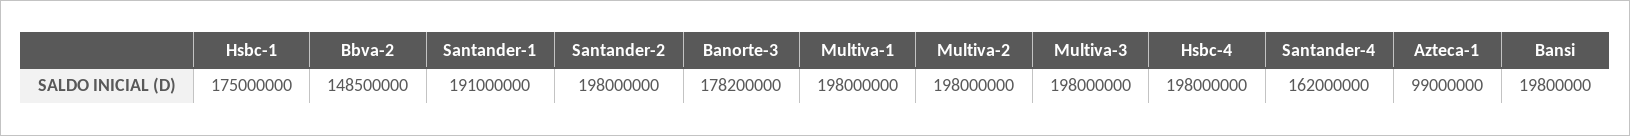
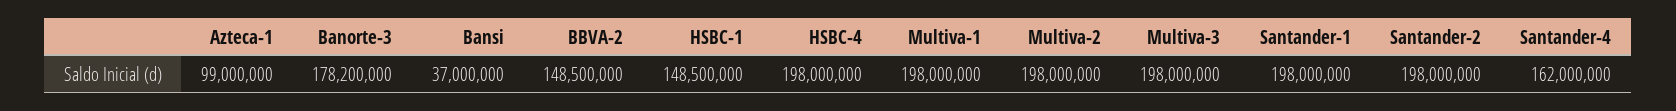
  {
-   "Hsbc-1": 175000000,
+   "Hsbc-1": 148500000,
    "Bbva-2": 148500000,
-   "Santander-1": 191000000,
+   "Santander-1": 198000000,
    "Santander-2": 198000000,
    "Banorte-3": 178200000,
    "Multiva-1": 198000000,
    "Multiva-2": 198000000,
    "Multiva-3": 198000000,
    "Hsbc-4": 198000000,
    "Santander-4": 162000000,
    "Azteca-1": 99000000,
-   "Bansi": 19800000
+   "Bansi": 37000000
  }

